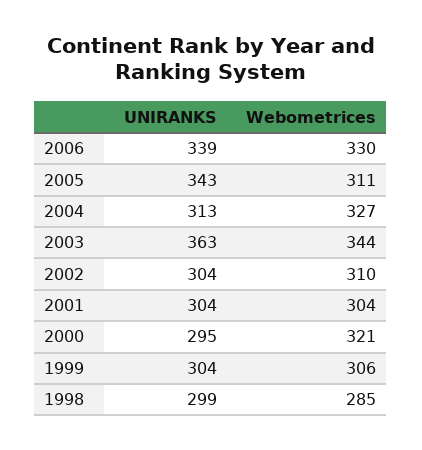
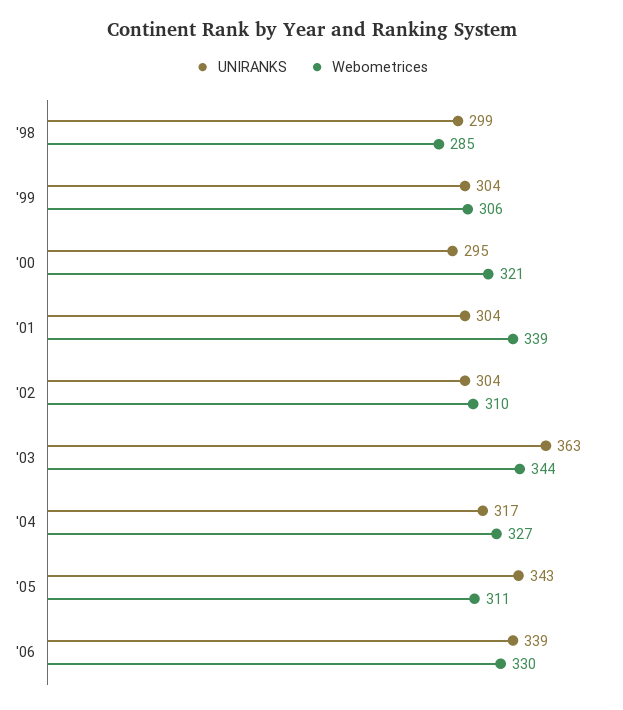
  {
    "UNIRANKS": {
      "2006": 339,
      "2005": 343,
-     "2004": 313,
+     "2004": 317,
      "2003": 363,
      "2002": 304,
      "2001": 304,
      "2000": 295,
      "1999": 304,
      "1998": 299
    },
    "Webometrices": {
      "2006": 330,
      "2005": 311,
      "2004": 327,
      "2003": 344,
      "2002": 310,
-     "2001": 304,
+     "2001": 339,
      "2000": 321,
      "1999": 306,
      "1998": 285
    }
  }

